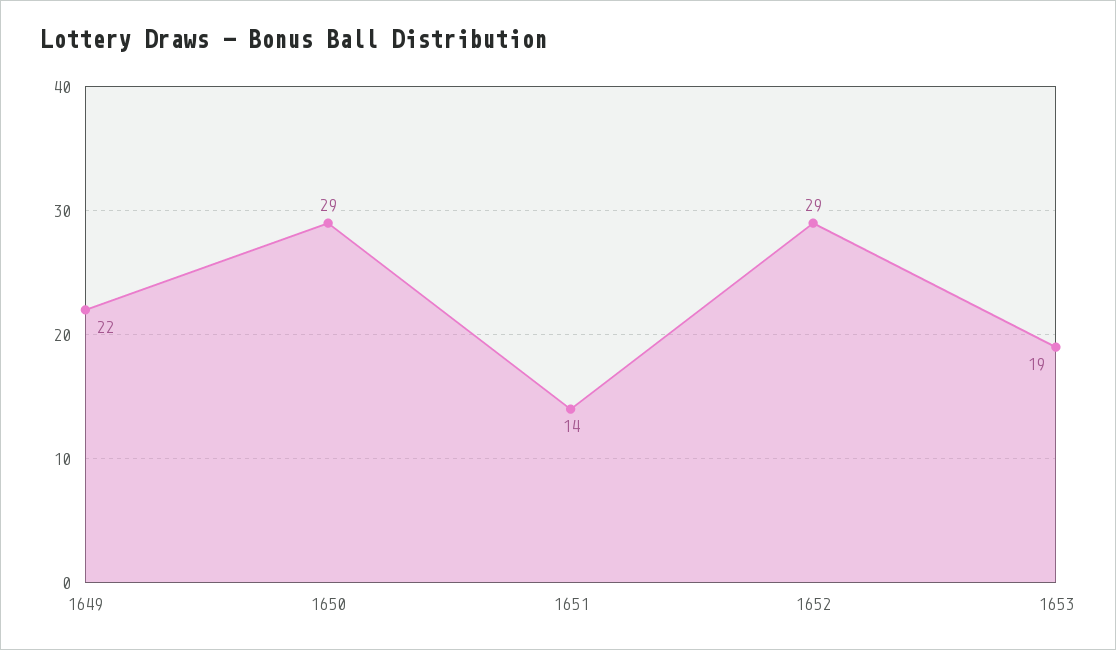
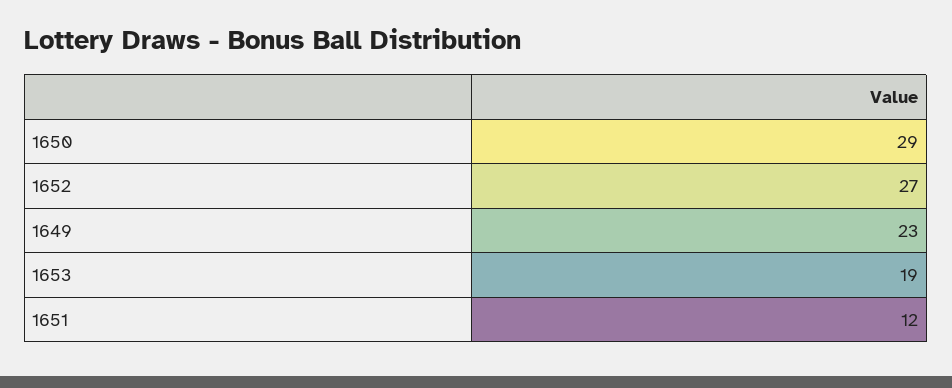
  {
-   "1649": 22,
+   "1649": 23,
    "1650": 29,
-   "1651": 14,
+   "1651": 12,
-   "1652": 29,
+   "1652": 27,
    "1653": 19
  }

